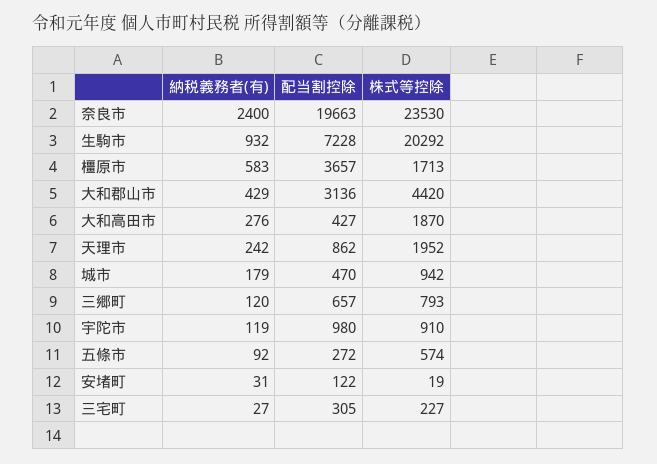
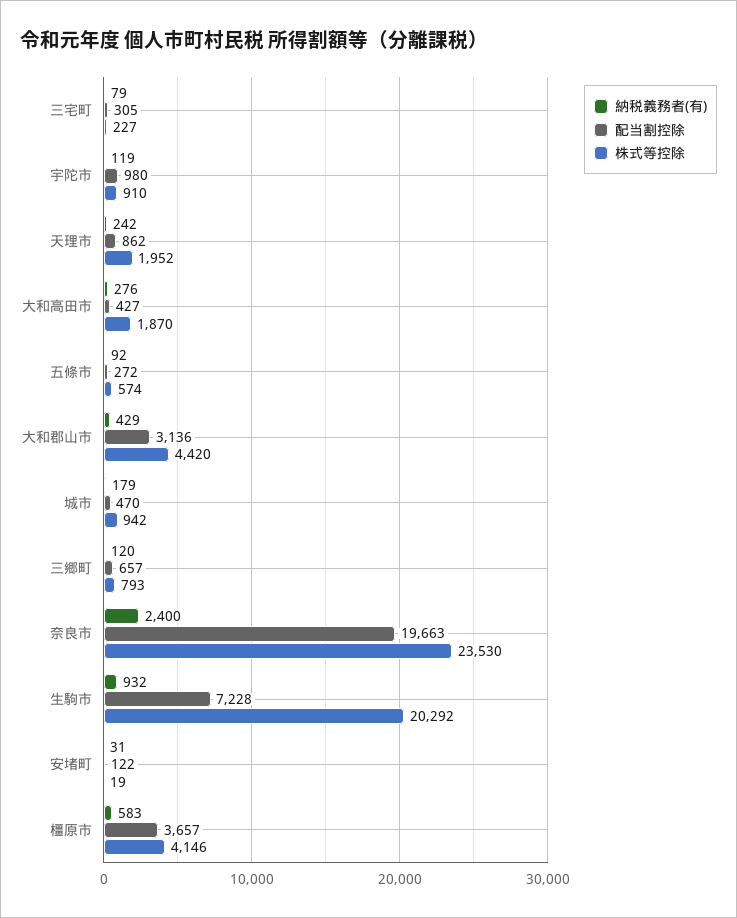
  {
    "納税義務者(有)": {
      "奈良市": 2400,
      "生駒市": 932,
      "橿原市": 583,
      "大和郡山市": 429,
      "大和高田市": 276,
      "天理市": 242,
      "城市": 179,
      "三郷町": 120,
      "宇陀市": 119,
      "五條市": 92,
      "安堵町": 31,
-     "三宅町": 27
+     "三宅町": 79
    },
    "配当割控除": {
      "奈良市": 19663,
      "生駒市": 7228,
      "橿原市": 3657,
      "大和郡山市": 3136,
      "大和高田市": 427,
      "天理市": 862,
      "城市": 470,
      "三郷町": 657,
      "宇陀市": 980,
      "五條市": 272,
      "安堵町": 122,
      "三宅町": 305
    },
    "株式等控除": {
      "奈良市": 23530,
      "生駒市": 20292,
-     "橿原市": 1713,
+     "橿原市": 4146,
      "大和郡山市": 4420,
      "大和高田市": 1870,
      "天理市": 1952,
      "城市": 942,
      "三郷町": 793,
      "宇陀市": 910,
      "五條市": 574,
      "安堵町": 19,
      "三宅町": 227
    }
  }

